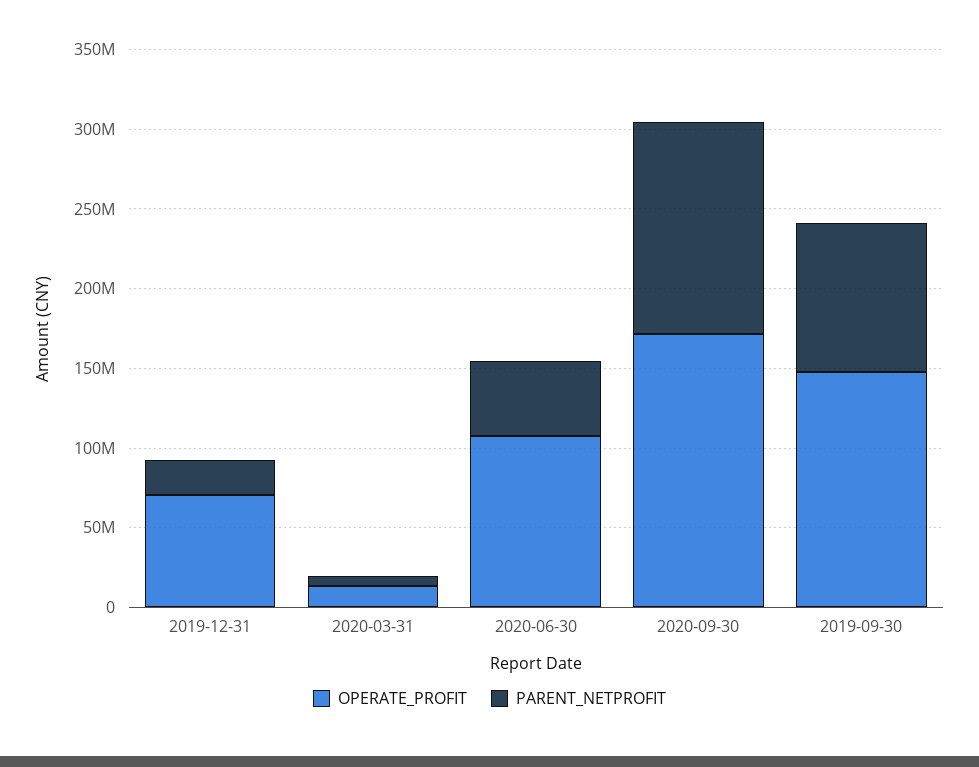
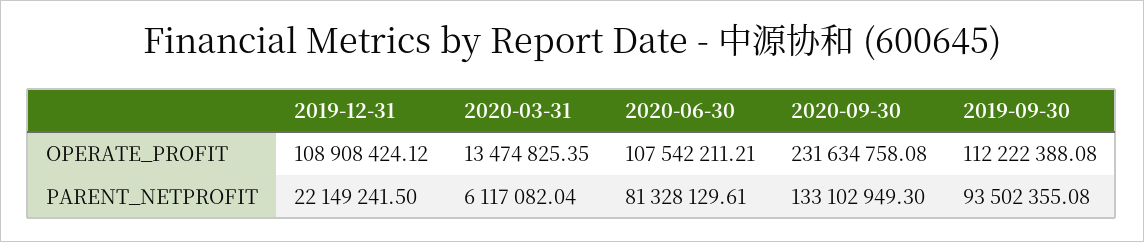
  {
    "OPERATE_PROFIT": {
-     "2019-12-31": 70000000,
+     "2019-12-31": 108908424.12,
      "2020-03-31": 13474825.35,
      "2020-06-30": 107542211.21,
-     "2020-09-30": 170000000,
+     "2020-09-30": 231634758.08,
-     "2019-09-30": 150000000
+     "2019-09-30": 112222388.08
    },
    "PARENT_NETPROFIT": {
      "2019-12-31": 22149241.5,
      "2020-03-31": 6117082.04,
-     "2020-06-30": 50000000,
+     "2020-06-30": 81328129.61,
      "2020-09-30": 133102949.3,
      "2019-09-30": 93502355.08
    }
  }

